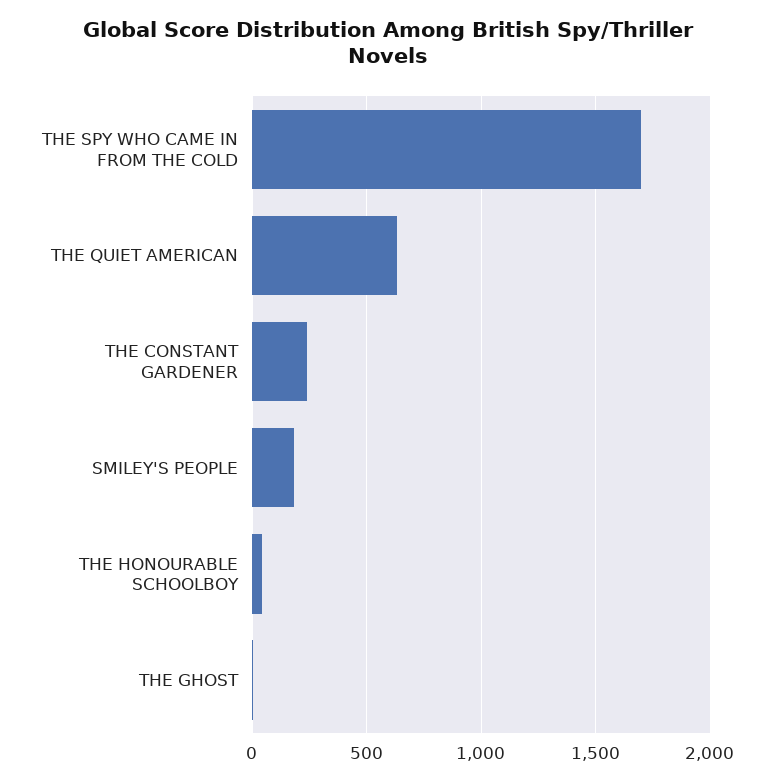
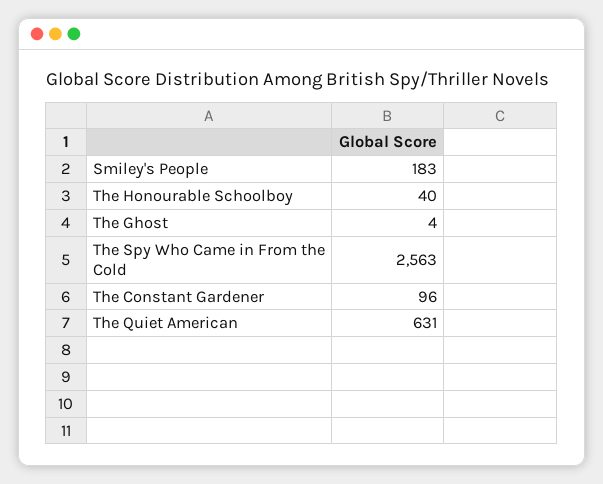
  {
-   "THE SPY WHO CAME IN FROM THE COLD": 1700,
+   "THE SPY WHO CAME IN FROM THE COLD": 2563,
    "THE QUIET AMERICAN": 631,
-   "THE CONSTANT GARDENER": 250,
+   "THE CONSTANT GARDENER": 96,
    "SMILEY'S PEOPLE": 183,
    "THE HONOURABLE SCHOOLBOY": 40,
    "THE GHOST": 4
  }

